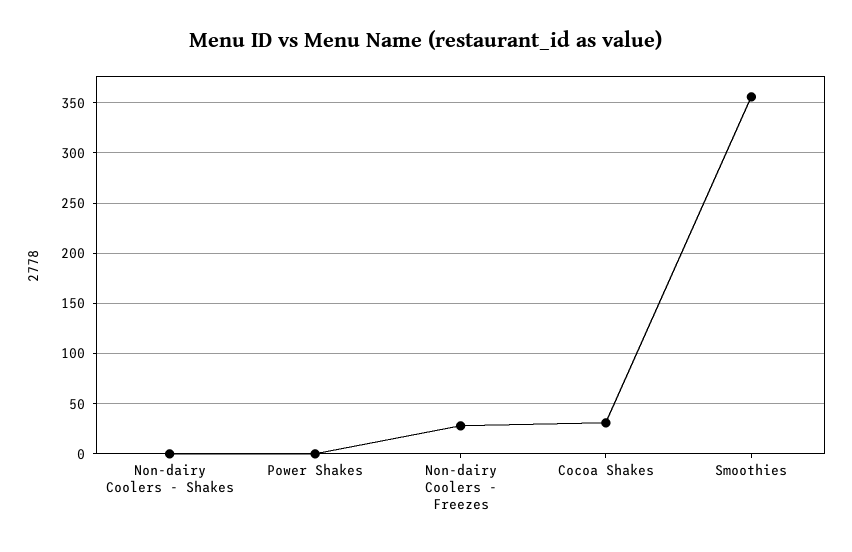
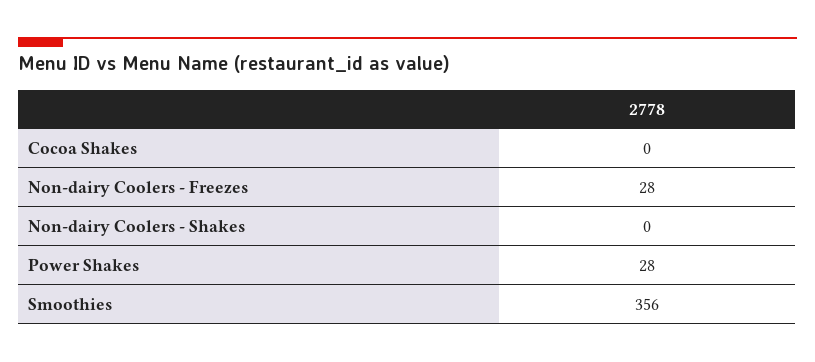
  {
    "Non-dairy Coolers - Shakes": 0,
-   "Power Shakes": 0,
+   "Power Shakes": 28,
    "Non-dairy Coolers - Freezes": 28,
-   "Cocoa Shakes": 30,
+   "Cocoa Shakes": 0,
    "Smoothies": 356
  }

